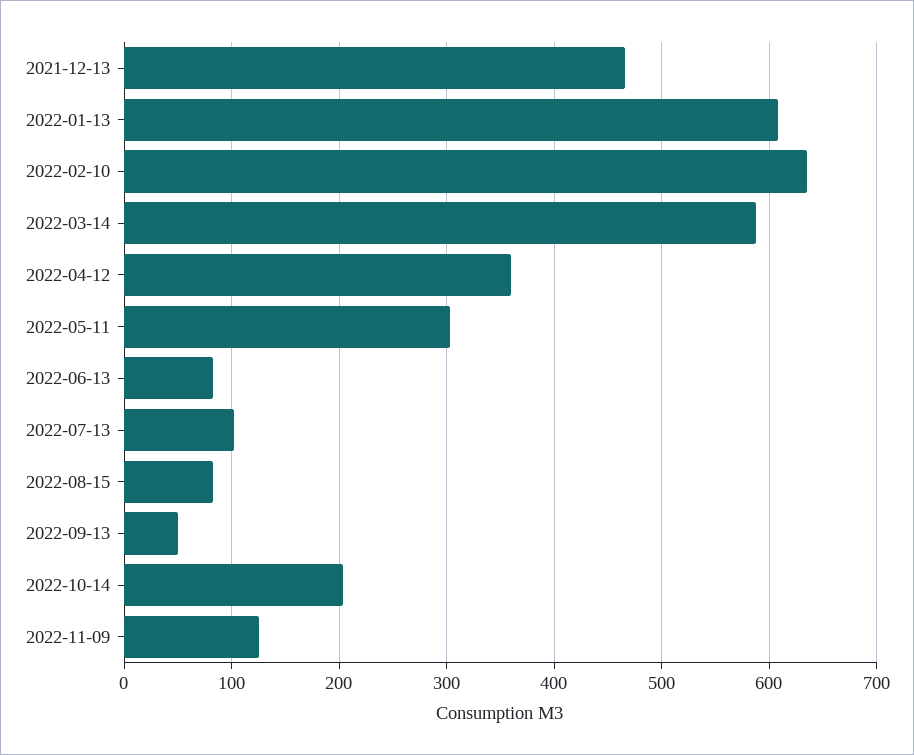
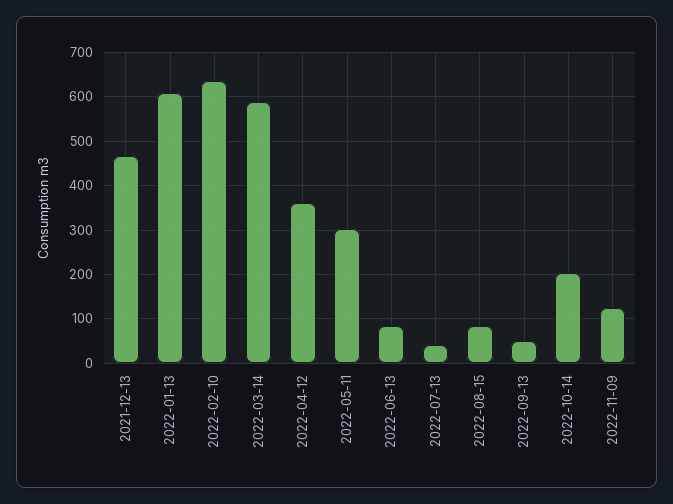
  {
    "2021-12-13": 470,
    "2022-01-13": 610,
    "2022-02-10": 640,
    "2022-03-14": 590,
    "2022-04-12": 360,
    "2022-05-11": 300,
    "2022-06-13": 80,
-   "2022-07-13": 100,
+   "2022-07-13": 40,
    "2022-08-15": 80,
    "2022-09-13": 50,
    "2022-10-14": 200,
    "2022-11-09": 130
  }

